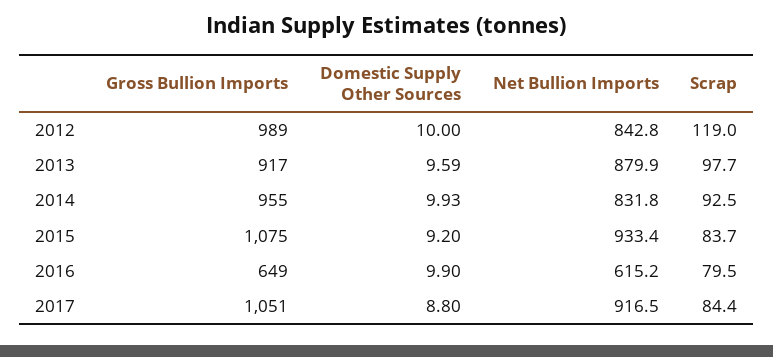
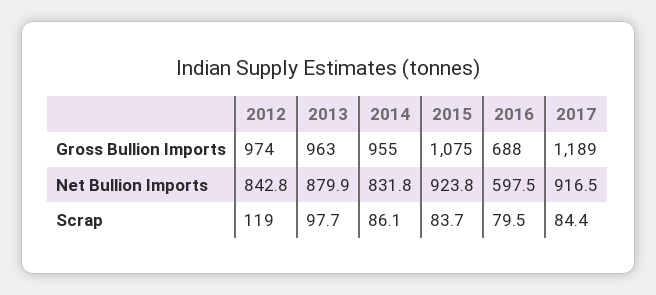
  {
    "Gross Bullion Imports": {
-     "2012": 989,
+     "2012": 974,
-     "2013": 917,
+     "2013": 963,
      "2014": 955,
      "2015": 1075,
-     "2016": 649,
+     "2016": 688,
-     "2017": 1051
+     "2017": 1189
    },
-   "Domestic Supply Other Sources": {
-     "2012": 10,
-     "2013": 9.59,
-     "2014": 9.93,
-     "2015": 9.2,
-     "2016": 9.9,
-     "2017": 8.8
-   },
    "Net Bullion Imports": {
      "2012": 842.8,
      "2013": 879.9,
      "2014": 831.8,
-     "2015": 933.4,
+     "2015": 923.8,
-     "2016": 615.2,
+     "2016": 597.5,
      "2017": 916.5
    },
    "Scrap": {
      "2012": 119,
      "2013": 97.7,
-     "2014": 92.5,
+     "2014": 86.1,
      "2015": 83.7,
      "2016": 79.5,
      "2017": 84.4
    }
  }

